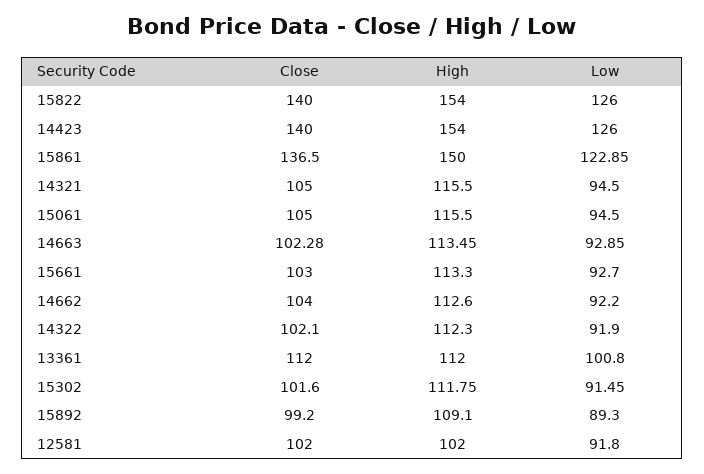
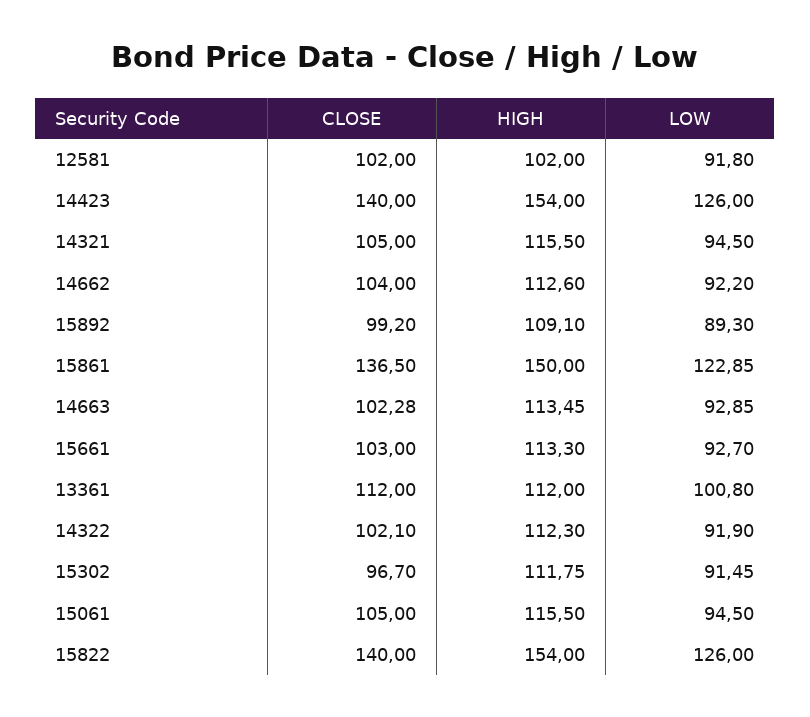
  {
    "Close": {
      "15822": 140,
      "14423": 140,
      "15861": 136.5,
      "14321": 105,
      "15061": 105,
      "14663": 102.28,
      "15661": 103,
      "14662": 104,
      "14322": 102.1,
      "13361": 112,
-     "15302": 101.6,
+     "15302": 96.7,
      "15892": 99.2,
      "12581": 102
    },
    "High": {
      "15822": 154,
      "14423": 154,
      "15861": 150,
      "14321": 115.5,
      "15061": 115.5,
      "14663": 113.45,
      "15661": 113.3,
      "14662": 112.6,
      "14322": 112.3,
      "13361": 112,
      "15302": 111.75,
      "15892": 109.1,
      "12581": 102
    },
    "Low": {
      "15822": 126,
      "14423": 126,
      "15861": 122.85,
      "14321": 94.5,
      "15061": 94.5,
      "14663": 92.85,
      "15661": 92.7,
      "14662": 92.2,
      "14322": 91.9,
      "13361": 100.8,
      "15302": 91.45,
      "15892": 89.3,
      "12581": 91.8
    }
  }

